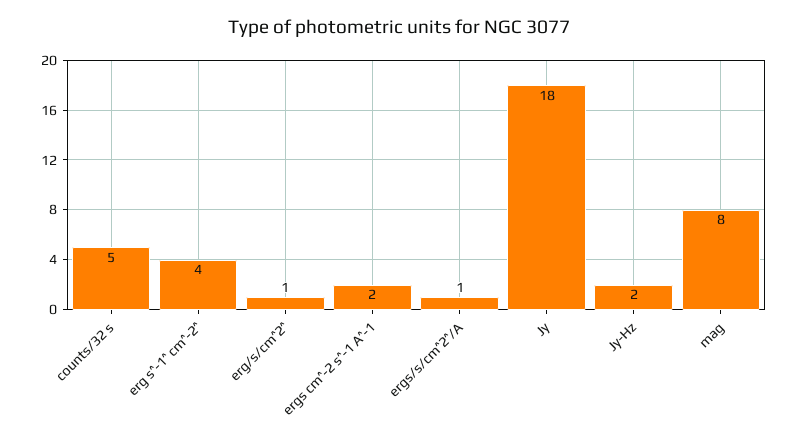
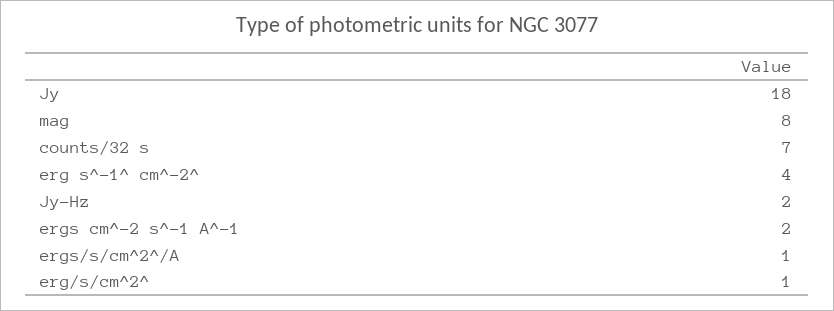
  {
-   "counts/32 s": 5,
+   "counts/32 s": 7,
    "erg s^-1^ cm^-2^": 4,
    "erg/s/cm^2^": 1,
    "ergs cm^-2 s^-1 A^-1": 2,
    "ergs/s/cm^2^/A": 1,
    "Jy": 18,
    "Jy-Hz": 2,
    "mag": 8
  }

